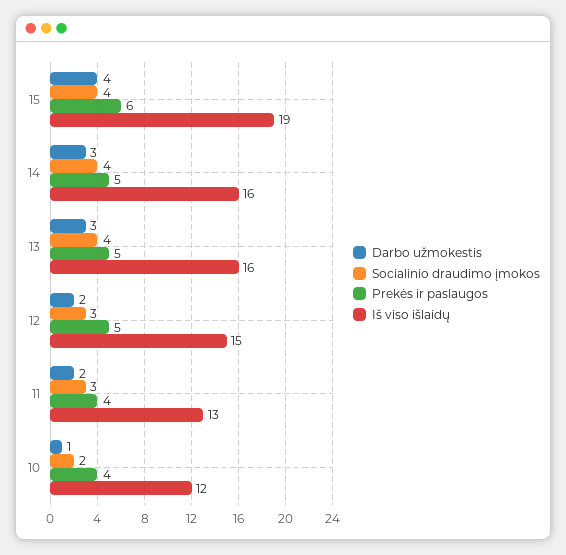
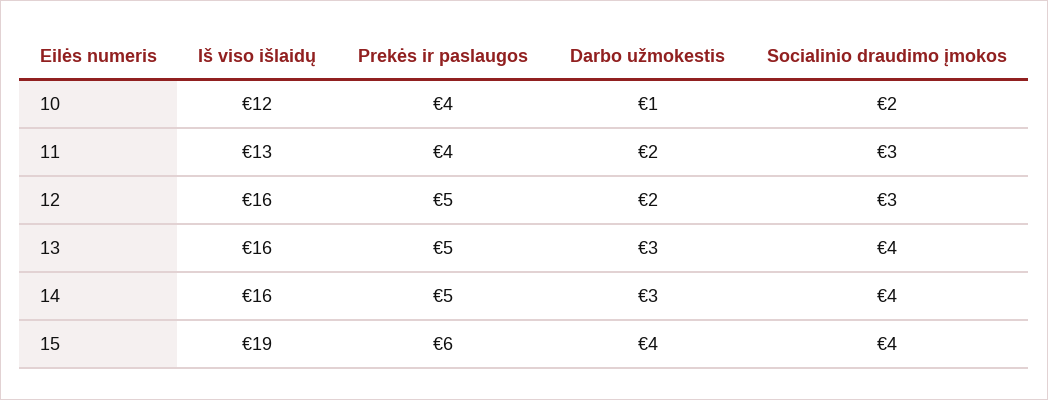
  {
    "Darbo užmokestis": {
      "15": 4,
      "14": 3,
      "13": 3,
      "12": 2,
      "11": 2,
      "10": 1
    },
    "Socialinio draudimo įmokos": {
      "15": 4,
      "14": 4,
      "13": 4,
      "12": 3,
      "11": 3,
      "10": 2
    },
    "Prekės ir paslaugos": {
      "15": 6,
      "14": 5,
      "13": 5,
      "12": 5,
      "11": 4,
      "10": 4
    },
    "Iš viso išlaidų": {
      "15": 19,
      "14": 16,
      "13": 16,
-     "12": 15,
+     "12": 16,
      "11": 13,
      "10": 12
    }
  }

